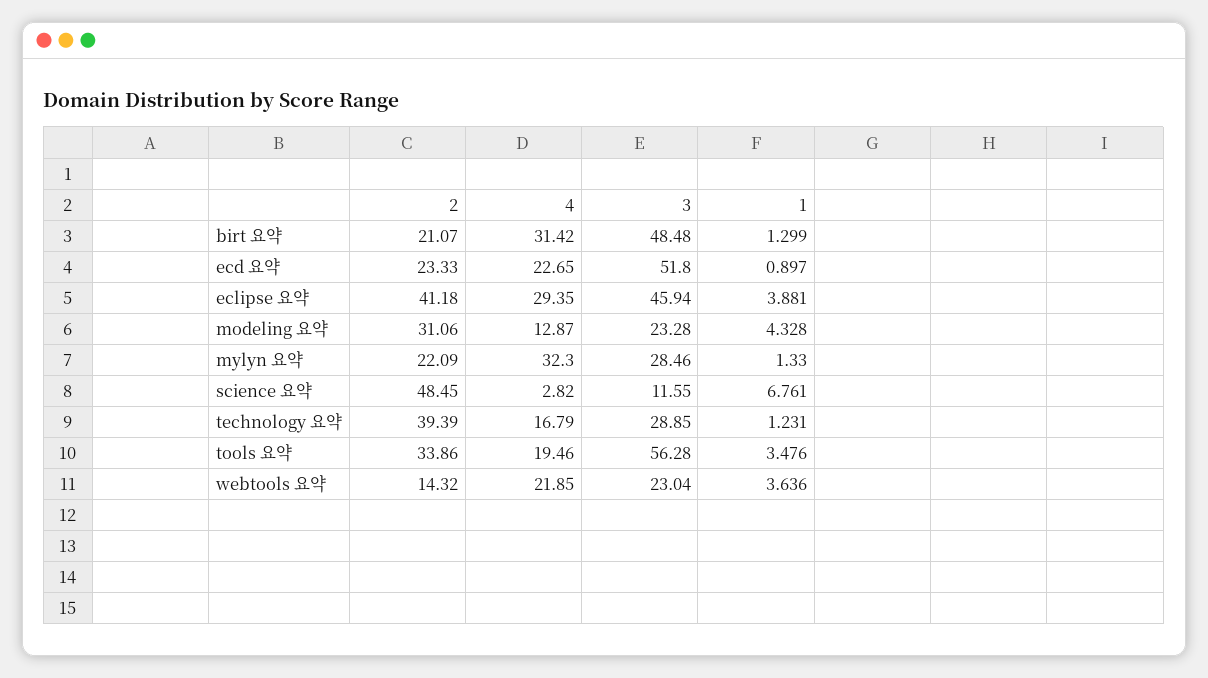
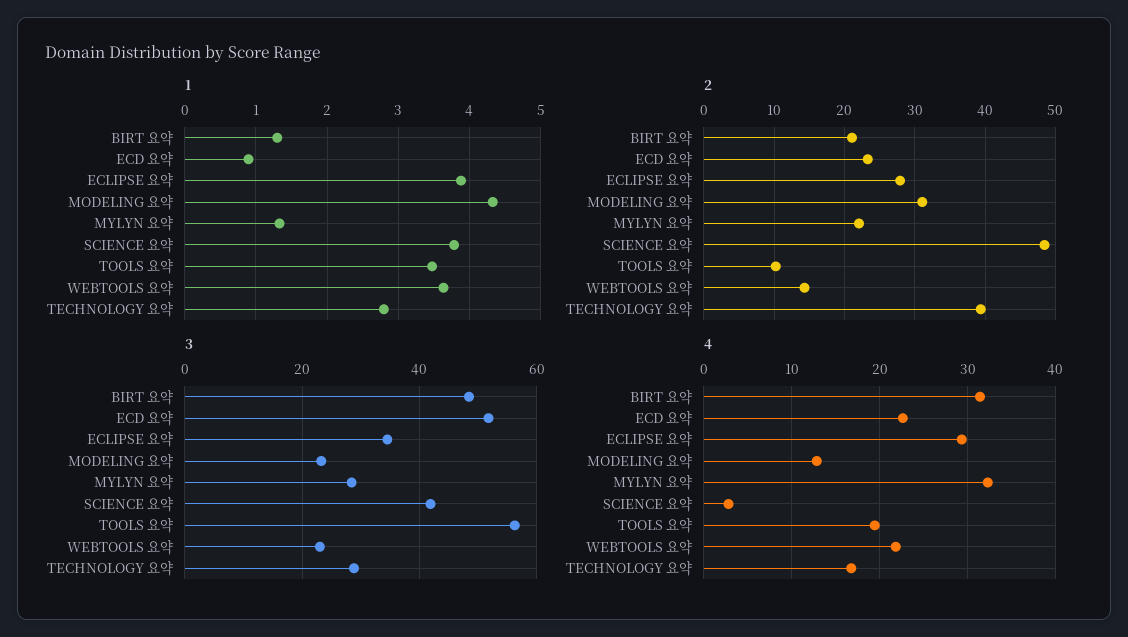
  {
    "2": {
      "birt 요약": 21.07,
      "ecd 요약": 23.33,
-     "eclipse 요약": 41.18,
+     "eclipse 요약": 28,
      "modeling 요약": 31.06,
      "mylyn 요약": 22.09,
      "science 요약": 48.45,
      "technology 요약": 39.39,
-     "tools 요약": 33.86,
+     "tools 요약": 10,
      "webtools 요약": 14.32
    },
    "4": {
      "birt 요약": 31.42,
      "ecd 요약": 22.65,
      "eclipse 요약": 29.35,
      "modeling 요약": 12.87,
      "mylyn 요약": 32.3,
      "science 요약": 2.82,
      "technology 요약": 16.79,
      "tools 요약": 19.46,
      "webtools 요약": 21.85
    },
    "3": {
      "birt 요약": 48.48,
      "ecd 요약": 51.8,
-     "eclipse 요약": 45.94,
+     "eclipse 요약": 34,
      "modeling 요약": 23.28,
      "mylyn 요약": 28.46,
-     "science 요약": 11.55,
+     "science 요약": 42,
      "technology 요약": 28.85,
      "tools 요약": 56.28,
      "webtools 요약": 23.04
    },
    "1": {
      "birt 요약": 1.299,
      "ecd 요약": 0.897,
      "eclipse 요약": 3.881,
      "modeling 요약": 4.328,
      "mylyn 요약": 1.33,
-     "science 요약": 6.761,
+     "science 요약": 3.8,
-     "technology 요약": 1.231,
+     "technology 요약": 2.8,
      "tools 요약": 3.476,
      "webtools 요약": 3.636
    }
  }

